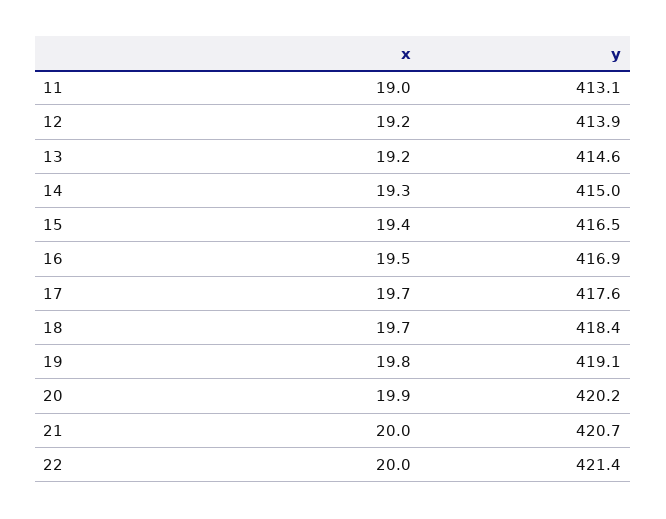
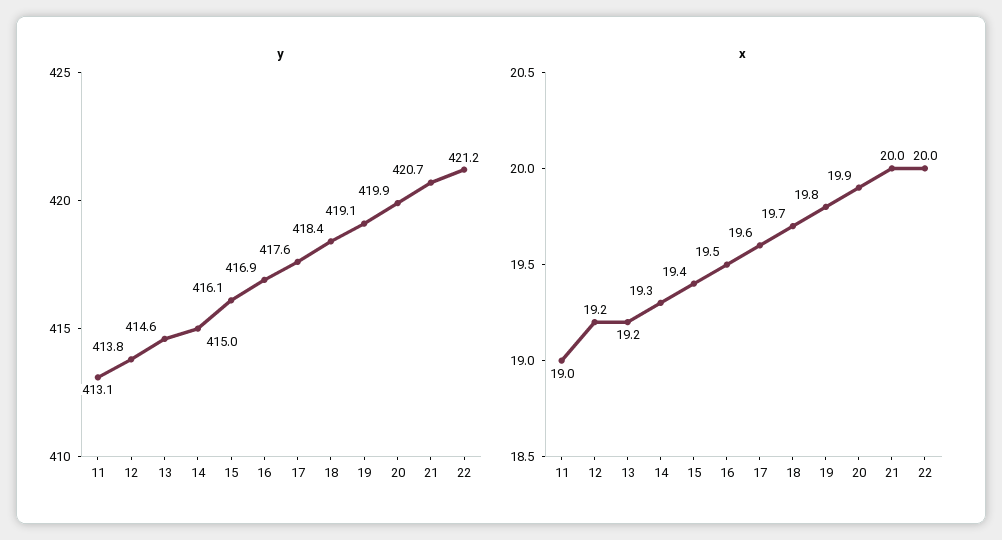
  {
    "x": {
      "11": 19,
      "12": 19.2,
      "13": 19.2,
      "14": 19.3,
      "15": 19.4,
      "16": 19.5,
-     "17": 19.7,
+     "17": 19.6,
      "18": 19.7,
      "19": 19.8,
      "20": 19.9,
      "21": 20,
      "22": 20
    },
    "y": {
      "11": 413.1,
-     "12": 413.9,
+     "12": 413.8,
      "13": 414.6,
      "14": 415,
-     "15": 416.5,
+     "15": 416.1,
      "16": 416.9,
      "17": 417.6,
      "18": 418.4,
      "19": 419.1,
-     "20": 420.2,
+     "20": 419.9,
      "21": 420.7,
-     "22": 421.4
+     "22": 421.2
    }
  }

